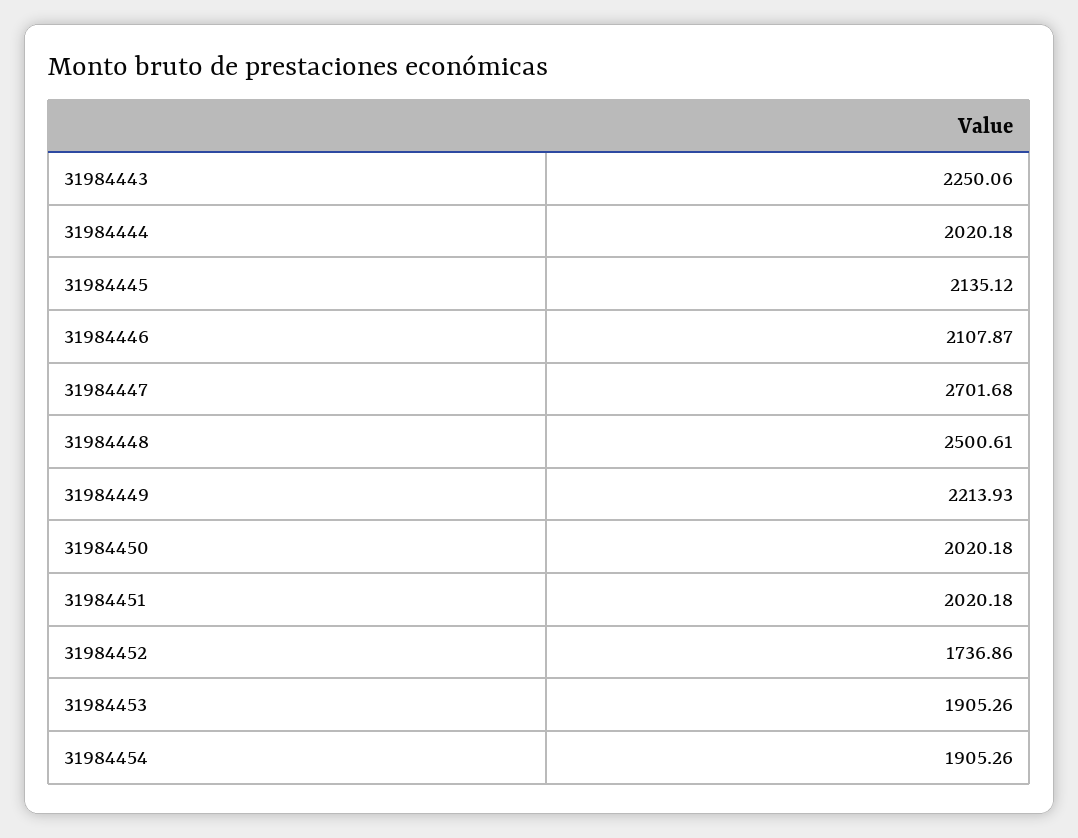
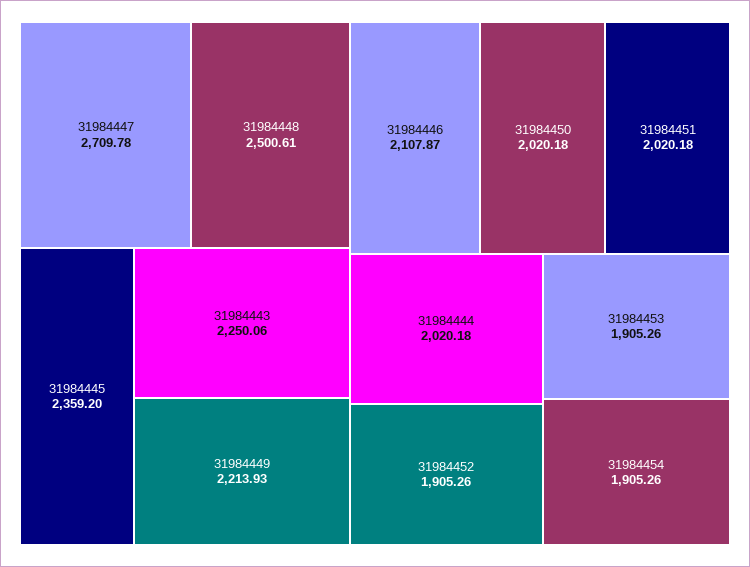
  {
    "31984443": 2250.06,
    "31984444": 2020.18,
-   "31984445": 2135.12,
+   "31984445": 2359.2,
    "31984446": 2107.87,
-   "31984447": 2701.68,
+   "31984447": 2709.78,
    "31984448": 2500.61,
    "31984449": 2213.93,
    "31984450": 2020.18,
    "31984451": 2020.18,
-   "31984452": 1736.86,
+   "31984452": 1905.26,
    "31984453": 1905.26,
    "31984454": 1905.26
  }

